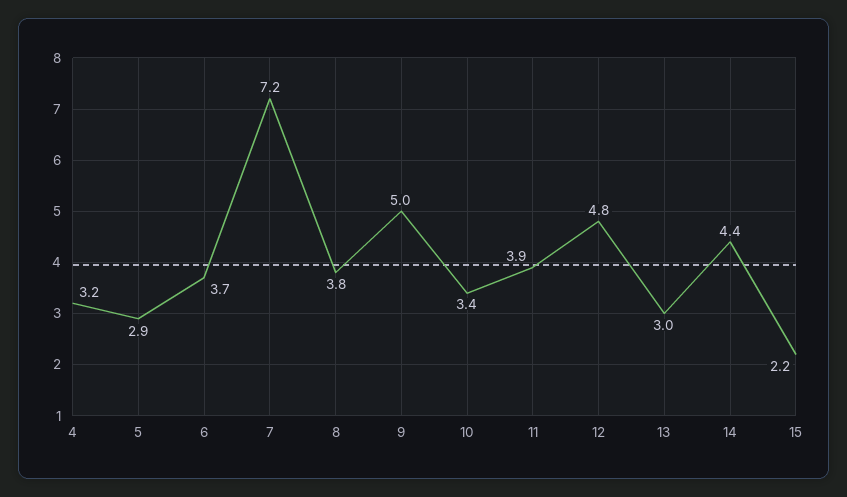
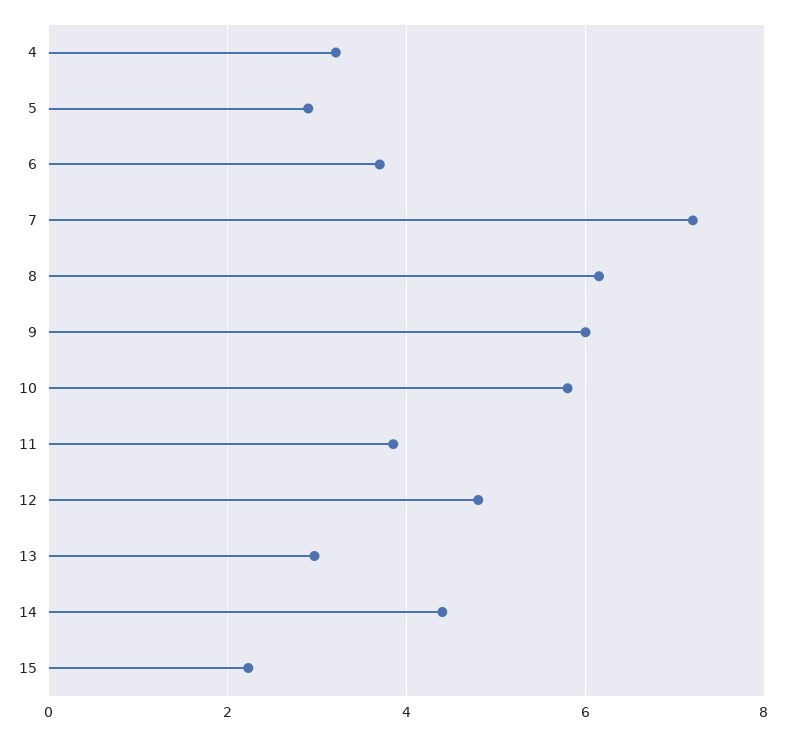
  {
    "4": 3.2,
    "5": 2.9,
    "6": 3.7,
    "7": 7.2,
-   "8": 3.8,
+   "8": 6.2,
-   "9": 5,
+   "9": 6,
-   "10": 3.4,
+   "10": 5.8,
    "11": 3.9,
    "12": 4.8,
    "13": 3,
    "14": 4.4,
    "15": 2.2
  }

